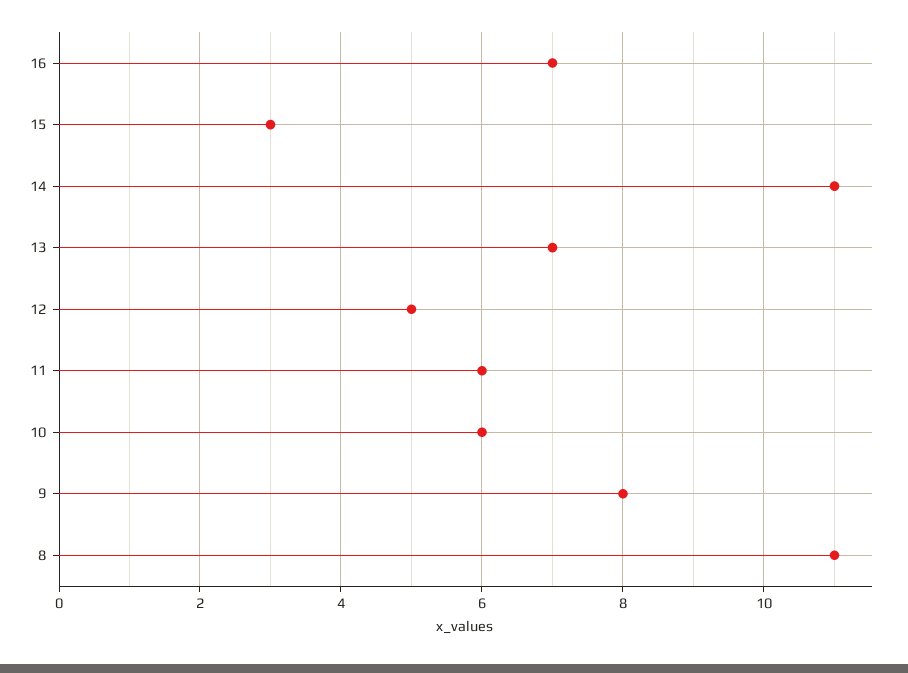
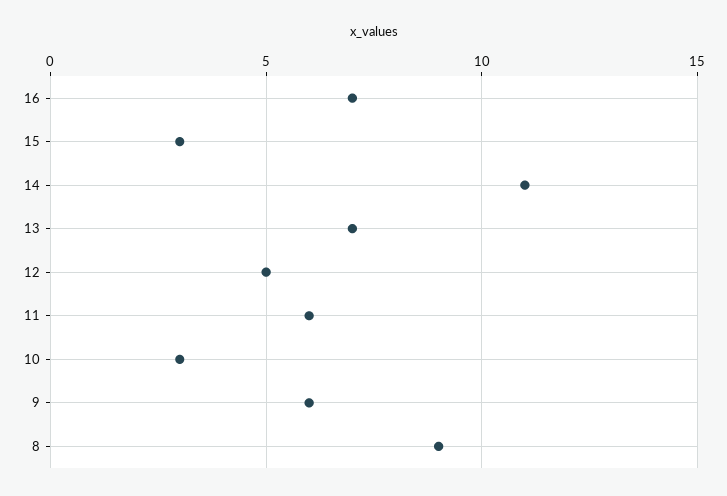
  {
    "16": 7,
    "15": 3,
    "14": 11,
    "13": 7,
    "12": 5,
    "11": 6,
-   "10": 6,
+   "10": 3,
-   "9": 8,
+   "9": 6,
-   "8": 11
+   "8": 9
  }

